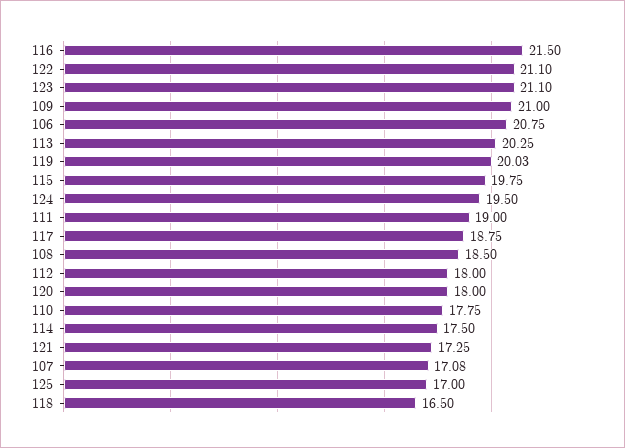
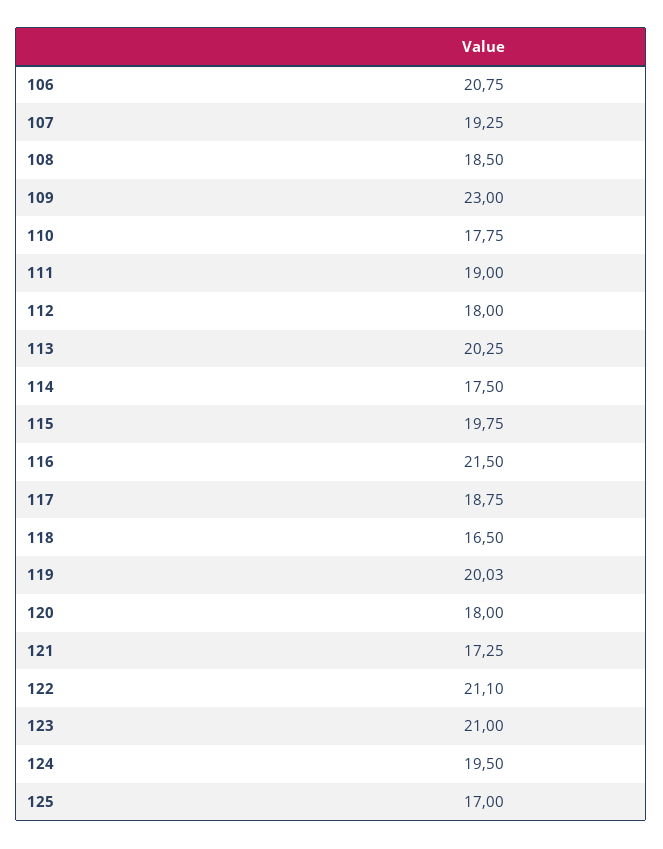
  {
    "116": 21.5,
    "122": 21.1,
-   "123": 21.1,
+   "123": 21,
-   "109": 21,
+   "109": 23,
    "106": 20.75,
    "113": 20.25,
    "119": 20.03,
    "115": 19.75,
    "124": 19.5,
    "111": 19,
    "117": 18.75,
    "108": 18.5,
    "112": 18,
    "120": 18,
    "110": 17.75,
    "114": 17.5,
    "121": 17.25,
-   "107": 17.08,
+   "107": 19.25,
    "125": 17,
    "118": 16.5
  }

